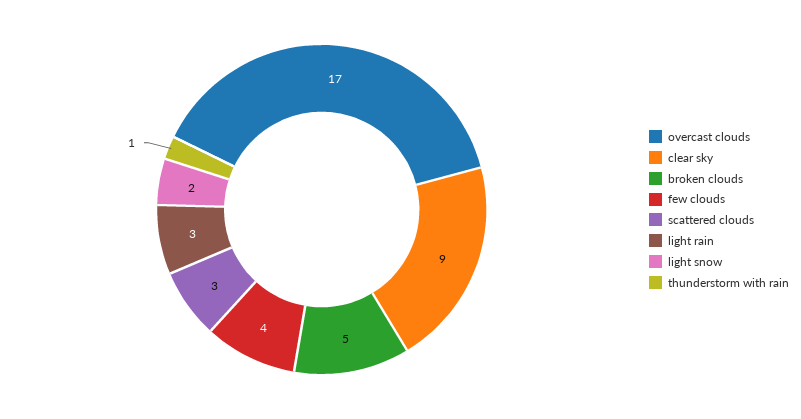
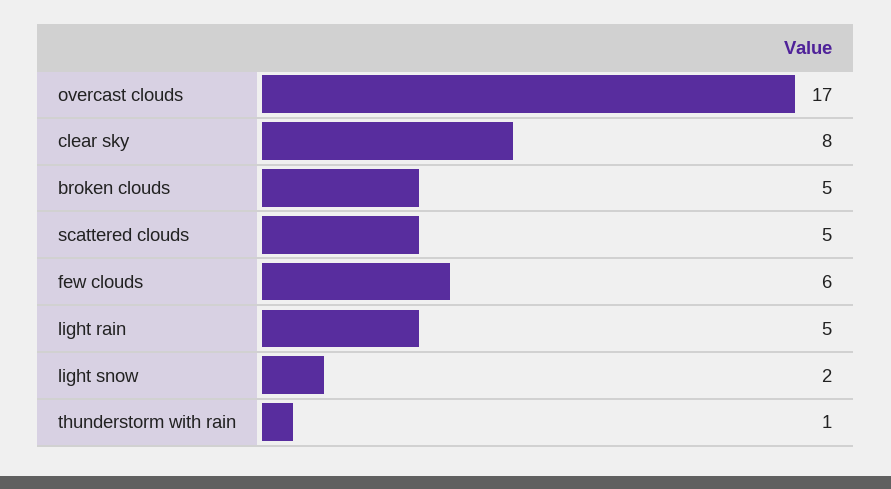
  {
    "overcast clouds": 17,
-   "clear sky": 9,
+   "clear sky": 8,
    "broken clouds": 5,
-   "few clouds": 4,
+   "few clouds": 6,
-   "scattered clouds": 3,
+   "scattered clouds": 5,
-   "light rain": 3,
+   "light rain": 5,
    "light snow": 2,
    "thunderstorm with rain": 1
  }

